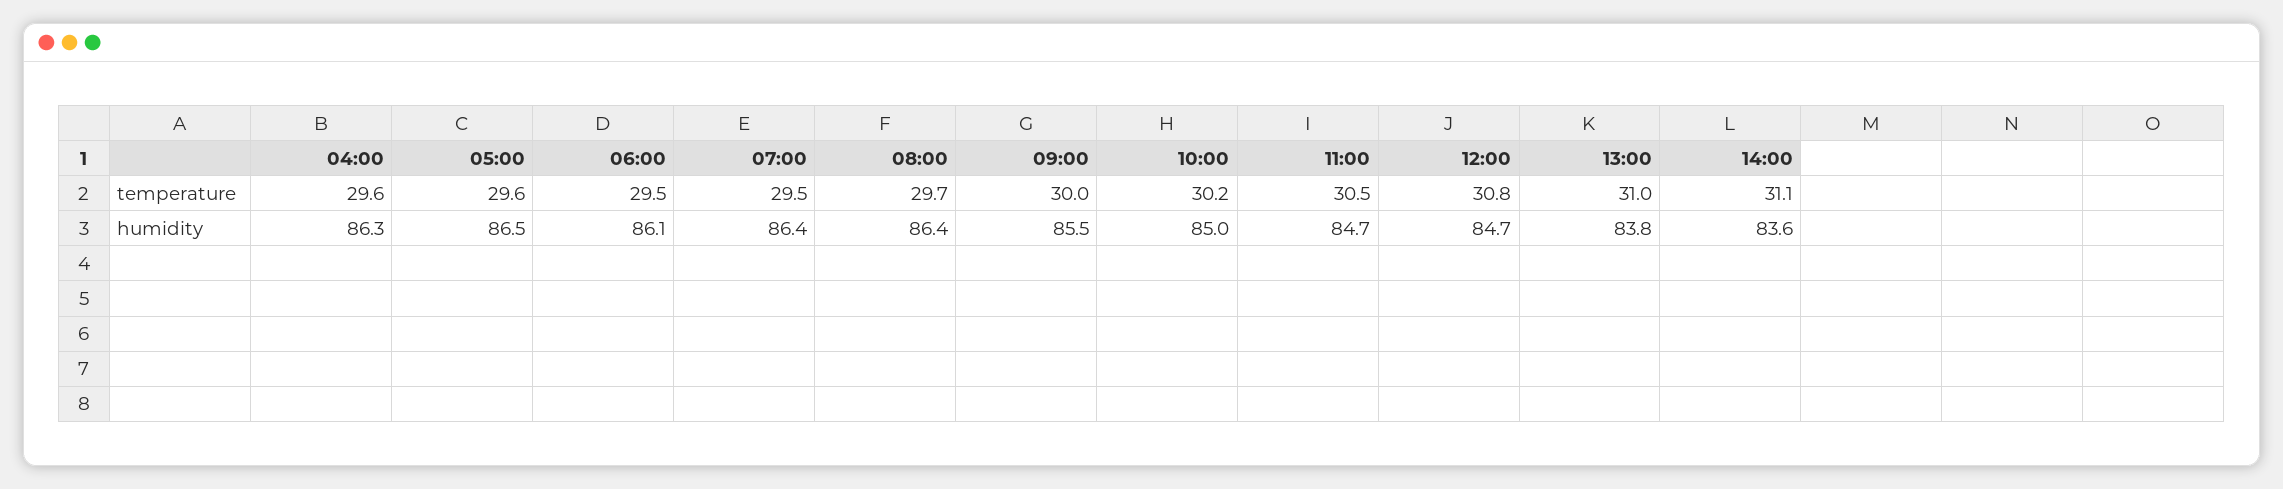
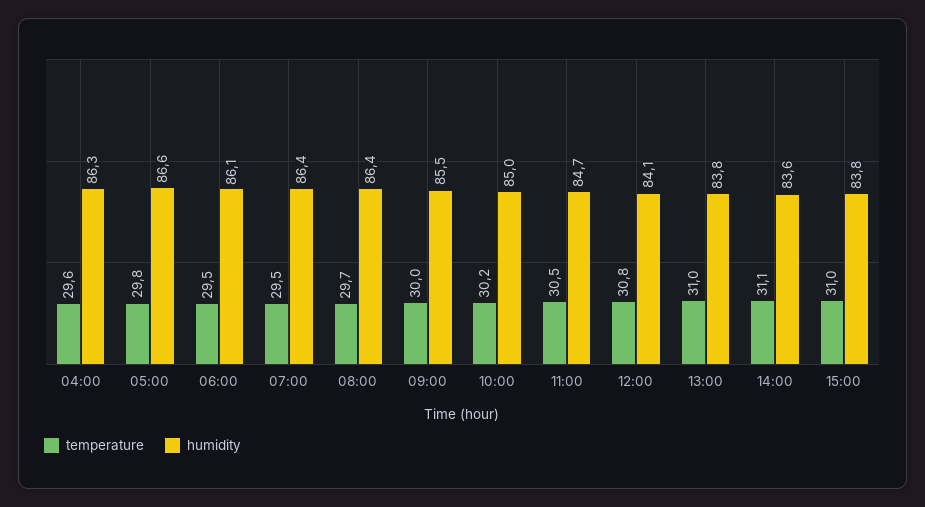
  {
    "temperature": {
      "04:00": 29.6,
-     "05:00": 29.6,
+     "05:00": 29.8,
      "06:00": 29.5,
      "07:00": 29.5,
      "08:00": 29.7,
      "09:00": 30,
      "10:00": 30.2,
      "11:00": 30.5,
      "12:00": 30.8,
      "13:00": 31,
-     "14:00": 31.1
+     "14:00": 31.1,
+     "15:00": 31
    },
    "humidity": {
      "04:00": 86.3,
-     "05:00": 86.5,
+     "05:00": 86.6,
      "06:00": 86.1,
      "07:00": 86.4,
      "08:00": 86.4,
      "09:00": 85.5,
      "10:00": 85,
      "11:00": 84.7,
-     "12:00": 84.7,
+     "12:00": 84.1,
      "13:00": 83.8,
-     "14:00": 83.6
+     "14:00": 83.6,
+     "15:00": 83.8
    }
  }

